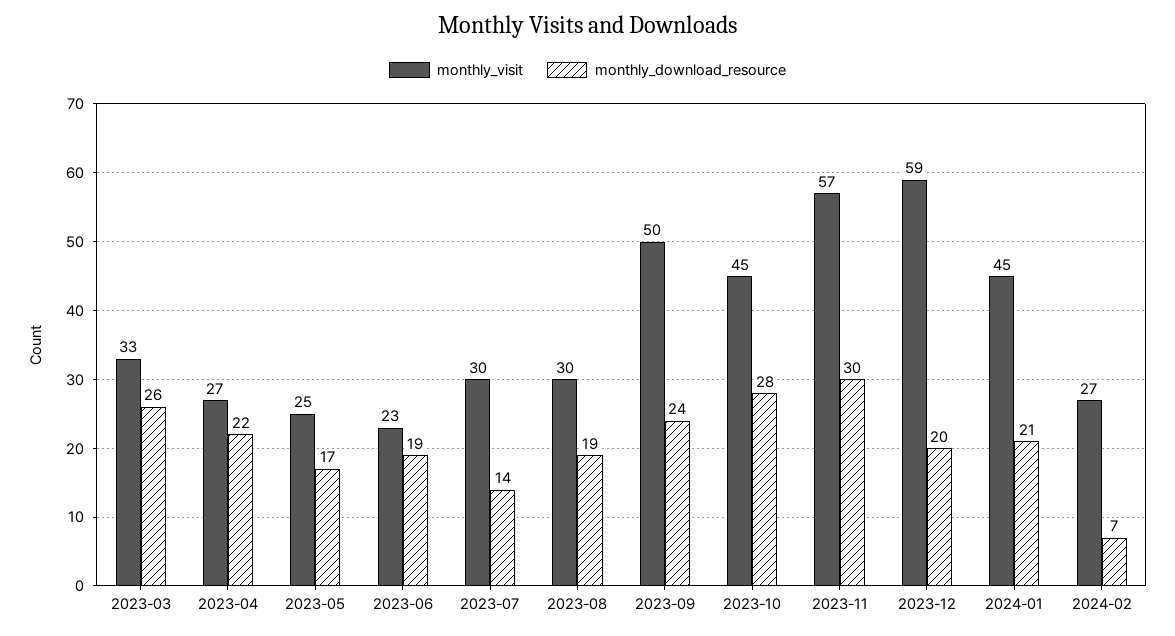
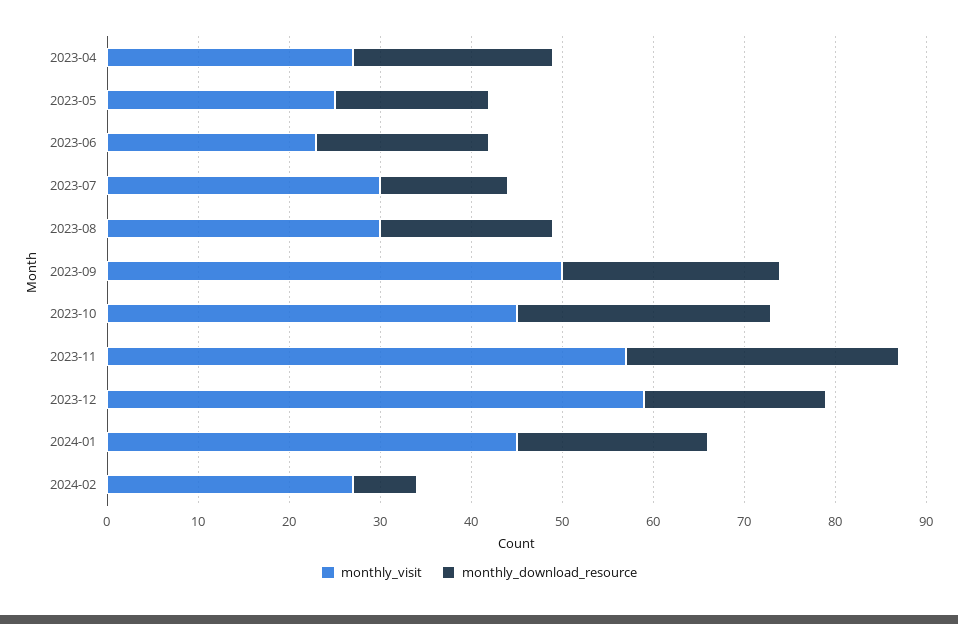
  {
    "monthly_visit": {
-     "2023-03": 33,
      "2023-04": 27,
      "2023-05": 25,
      "2023-06": 23,
      "2023-07": 30,
      "2023-08": 30,
      "2023-09": 50,
      "2023-10": 45,
      "2023-11": 57,
      "2023-12": 59,
      "2024-01": 45,
      "2024-02": 27
    },
    "monthly_download_resource": {
-     "2023-03": 26,
      "2023-04": 22,
      "2023-05": 17,
      "2023-06": 19,
      "2023-07": 14,
      "2023-08": 19,
      "2023-09": 24,
      "2023-10": 28,
      "2023-11": 30,
      "2023-12": 20,
      "2024-01": 21,
      "2024-02": 7
    }
  }

